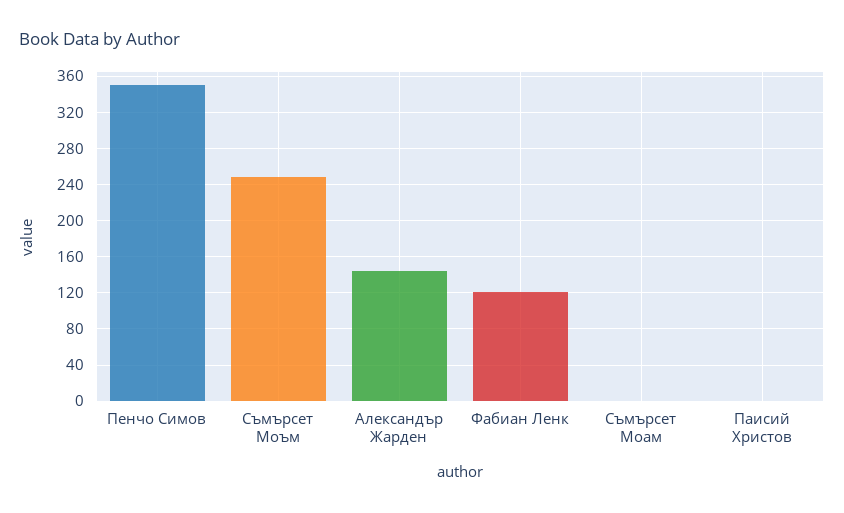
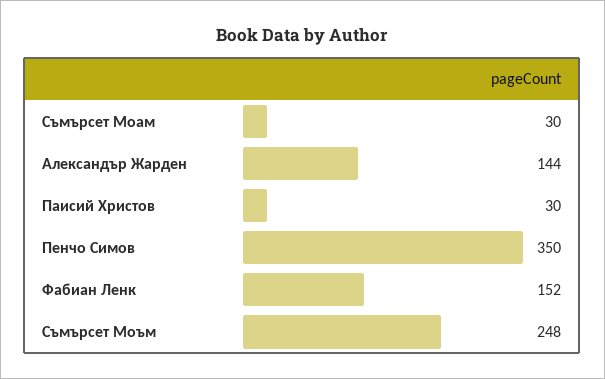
  {
    "Пенчо Симов": 350,
    "Съмърсет Моъм": 248,
    "Александър Жарден": 144,
-   "Фабиан Ленк": 120,
+   "Фабиан Ленк": 152,
-   "Съмърсет Моам": 0,
+   "Съмърсет Моам": 30,
-   "Паисий Христов": 0
+   "Паисий Христов": 30
  }

